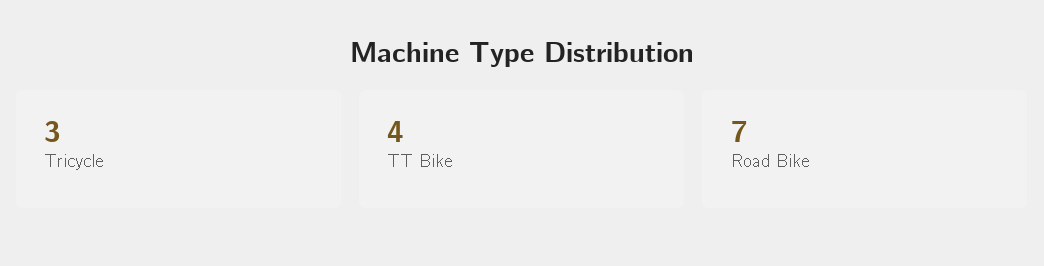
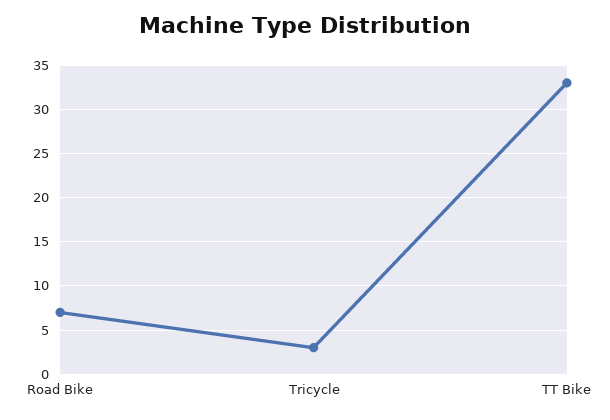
  {
    "Tricycle": 3,
-   "TT Bike": 4,
+   "TT Bike": 33,
    "Road Bike": 7
  }

